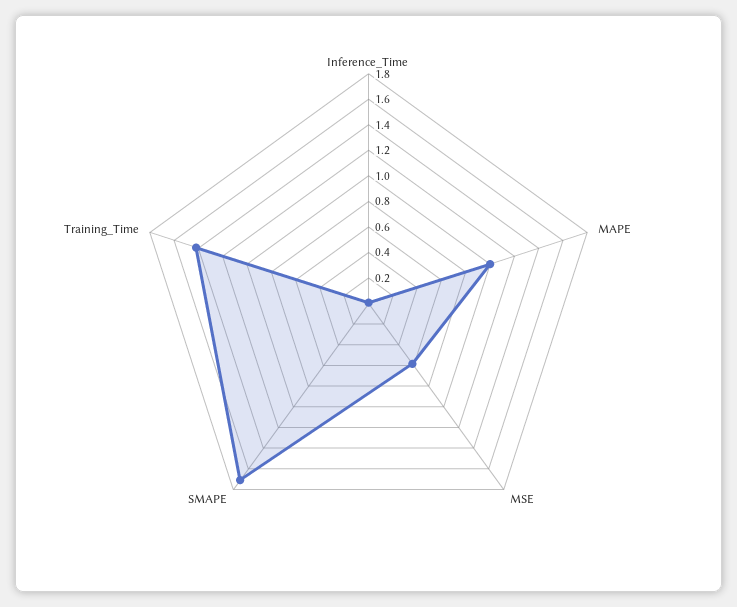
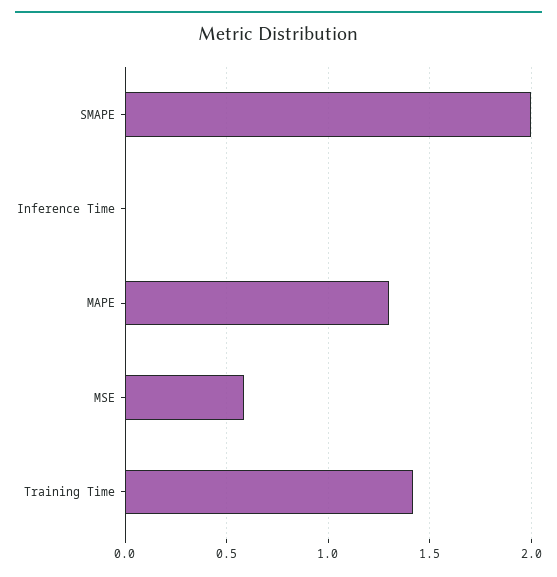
  {
    "Inference_Time": 0,
-   "MAPE": 1,
+   "MAPE": 1.3,
    "MSE": 0.6,
-   "SMAPE": 1.7,
+   "SMAPE": 2,
    "Training_Time": 1.4
  }

